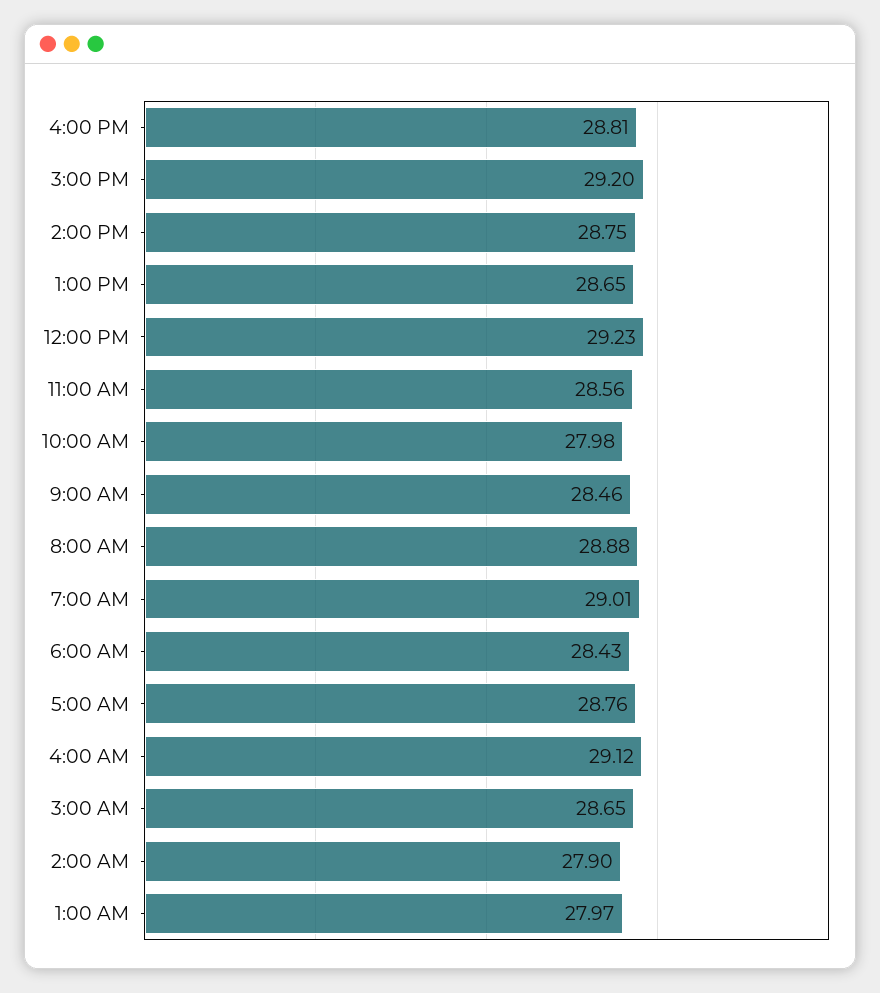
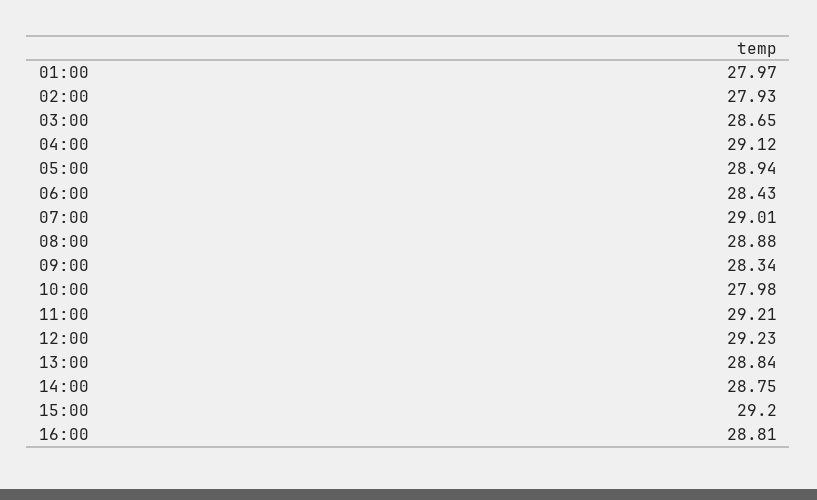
  {
    "4:00 PM": 28.81,
    "3:00 PM": 29.2,
    "2:00 PM": 28.75,
-   "1:00 PM": 28.65,
+   "1:00 PM": 28.84,
    "12:00 PM": 29.23,
-   "11:00 AM": 28.56,
+   "11:00 AM": 29.21,
    "10:00 AM": 27.98,
-   "9:00 AM": 28.46,
+   "9:00 AM": 28.34,
    "8:00 AM": 28.88,
    "7:00 AM": 29.01,
    "6:00 AM": 28.43,
-   "5:00 AM": 28.76,
+   "5:00 AM": 28.94,
    "4:00 AM": 29.12,
    "3:00 AM": 28.65,
-   "2:00 AM": 27.9,
+   "2:00 AM": 27.93,
    "1:00 AM": 27.97
  }

